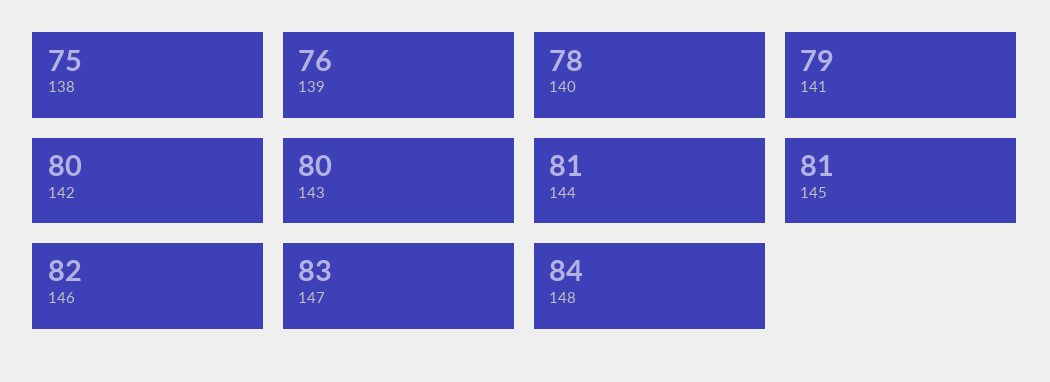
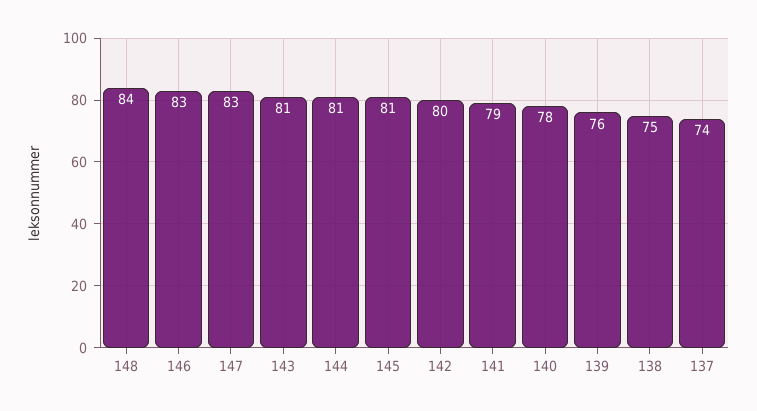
  {
    "138": 75,
    "139": 76,
    "140": 78,
    "141": 79,
    "142": 80,
-   "143": 80,
+   "143": 81,
    "144": 81,
    "145": 81,
-   "146": 82,
+   "146": 83,
    "147": 83,
-   "148": 84
+   "148": 84,
+   "137": 74
  }

